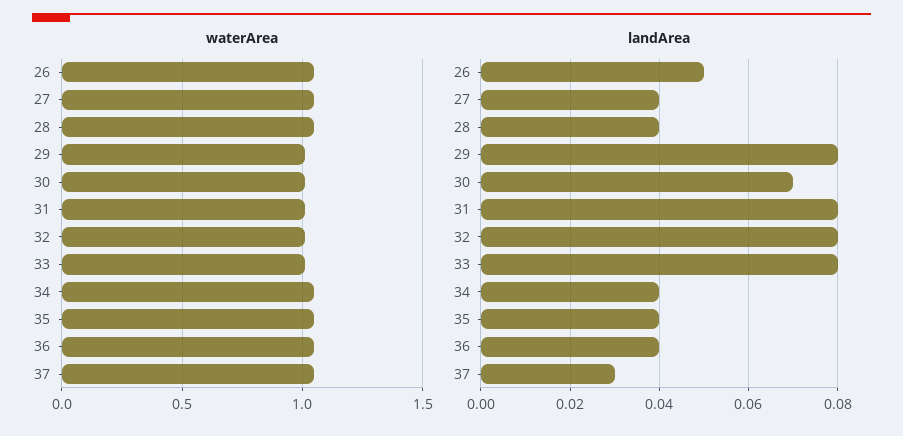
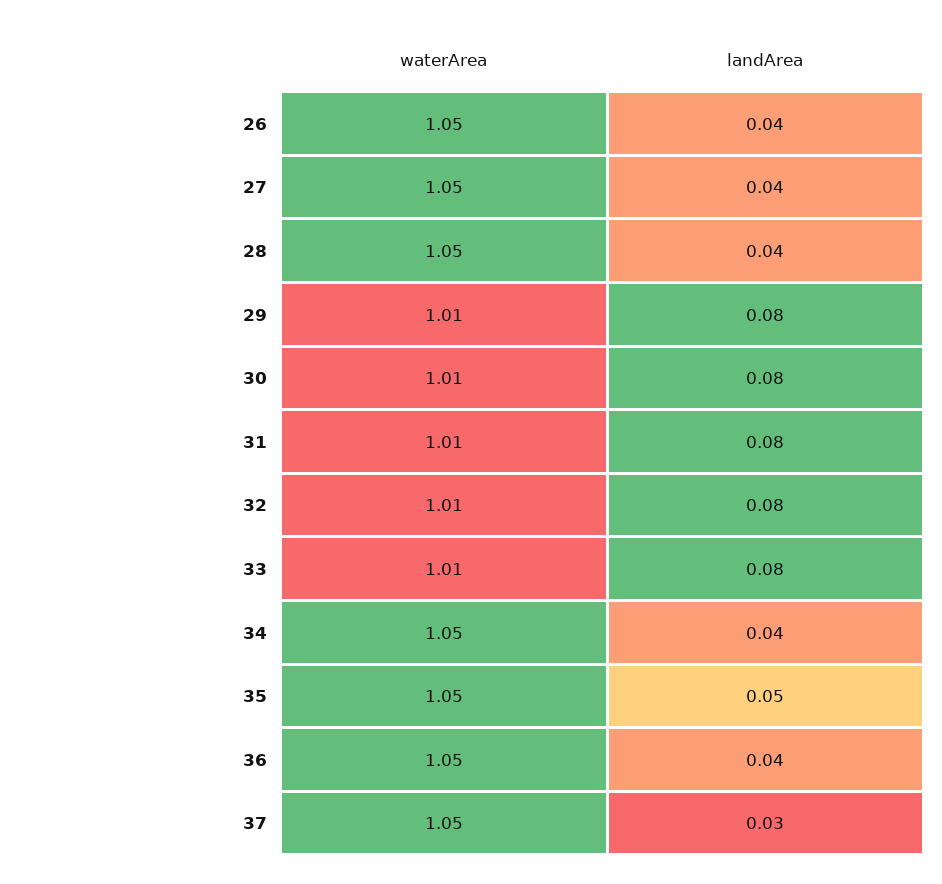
  {
    "waterArea": {
      "26": 1.05,
      "27": 1.05,
      "28": 1.05,
      "29": 1.01,
      "30": 1.01,
      "31": 1.01,
      "32": 1.01,
      "33": 1.01,
      "34": 1.05,
      "35": 1.05,
      "36": 1.05,
      "37": 1.05
    },
    "landArea": {
-     "26": 0.05,
+     "26": 0.04,
      "27": 0.04,
      "28": 0.04,
      "29": 0.08,
-     "30": 0.07,
+     "30": 0.08,
      "31": 0.08,
      "32": 0.08,
      "33": 0.08,
      "34": 0.04,
-     "35": 0.04,
+     "35": 0.05,
      "36": 0.04,
      "37": 0.03
    }
  }

